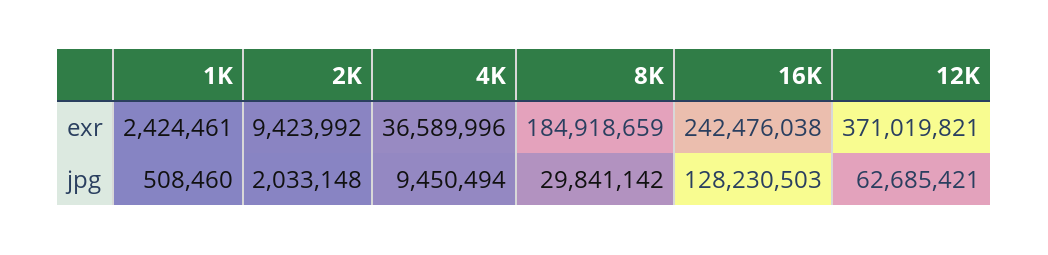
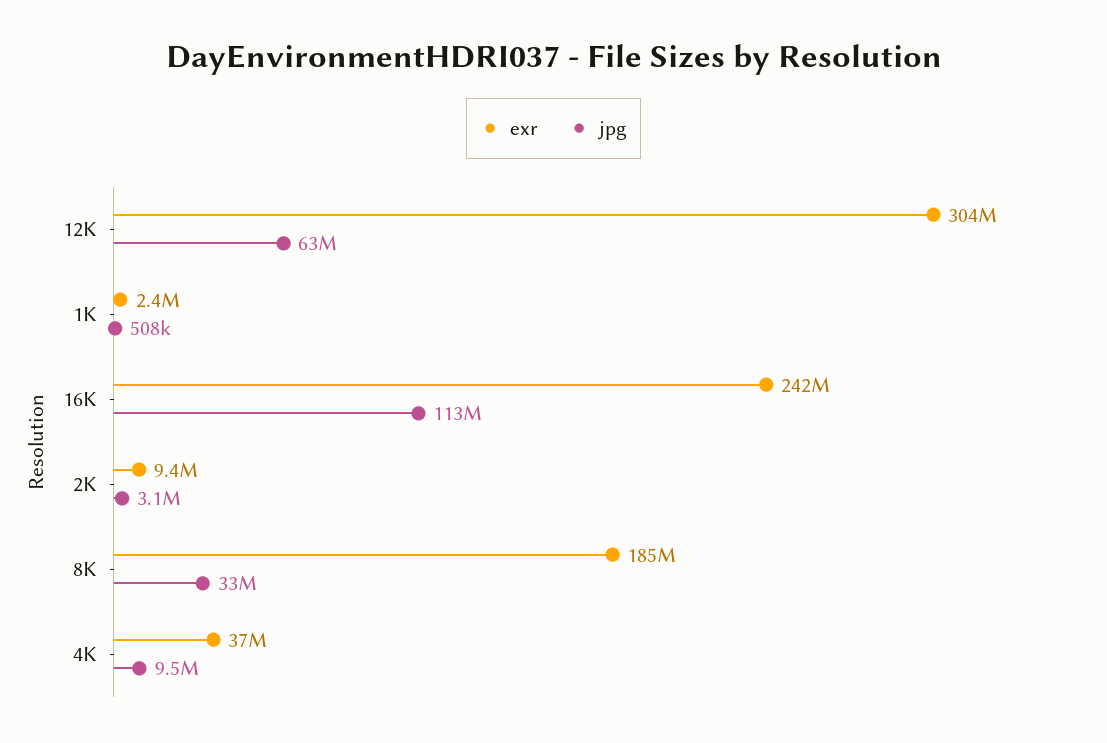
  {
    "exr": {
      "1K": 2424461,
      "2K": 9423992,
      "4K": 36589996,
      "8K": 184918659,
      "16K": 242476038,
-     "12K": 371019821
+     "12K": 304000000
    },
    "jpg": {
      "1K": 508460,
-     "2K": 2033148,
+     "2K": 3100000,
      "4K": 9450494,
-     "8K": 29841142,
+     "8K": 33000000,
-     "16K": 128230503,
+     "16K": 113000000,
      "12K": 62685421
    }
  }

